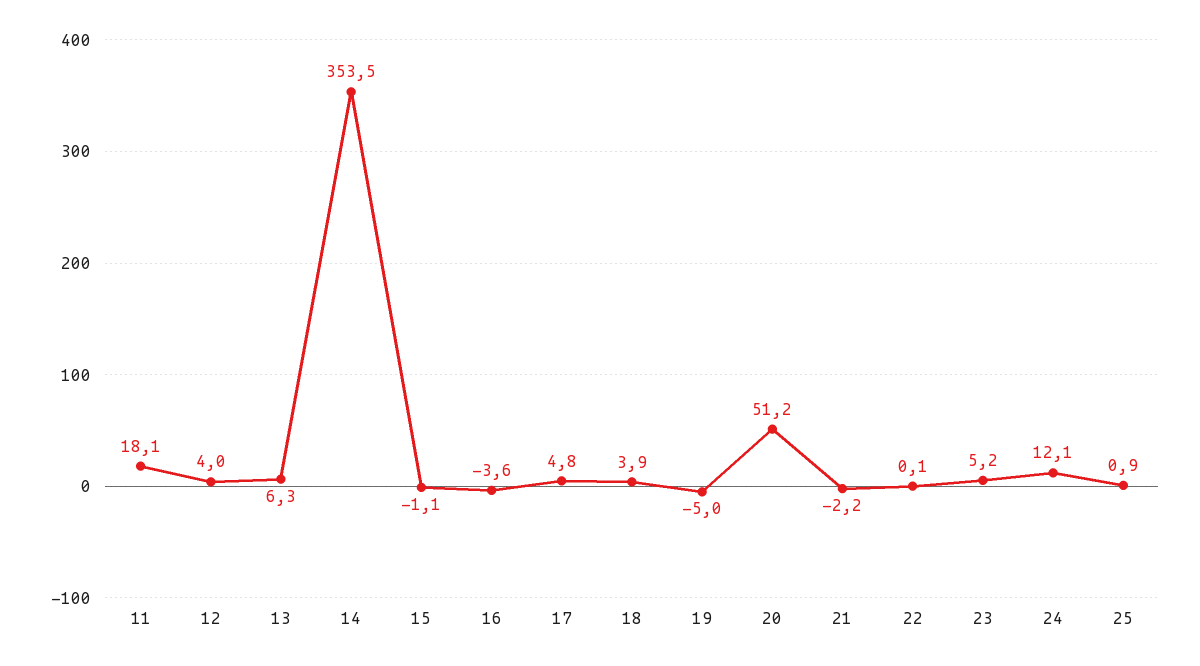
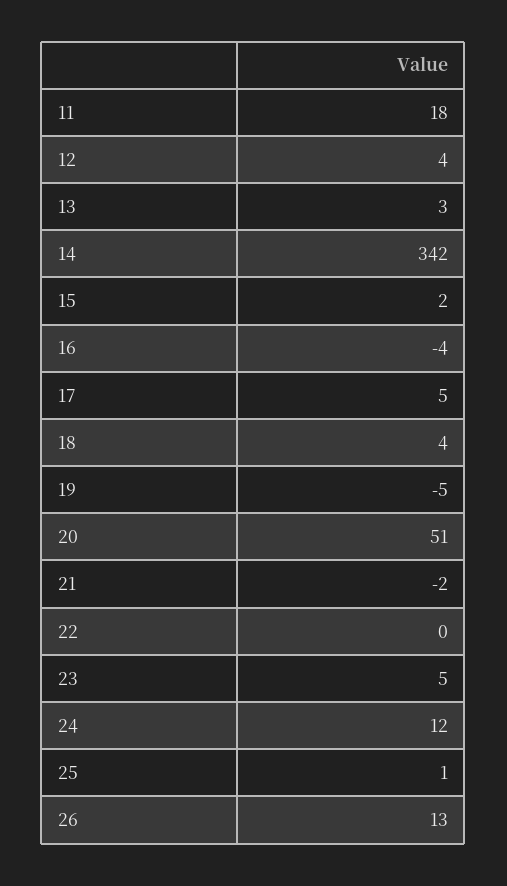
  {
    "11": 18.1,
    "12": 4,
-   "13": 6.3,
+   "13": 3,
-   "14": 353.5,
+   "14": 342,
-   "15": -1.1,
+   "15": 2,
    "16": -3.6,
    "17": 4.8,
    "18": 3.9,
    "19": -5,
    "20": 51.2,
    "21": -2.2,
    "22": 0.1,
    "23": 5.2,
    "24": 12.1,
-   "25": 0.9
+   "25": 0.9,
+   "26": 13
  }

